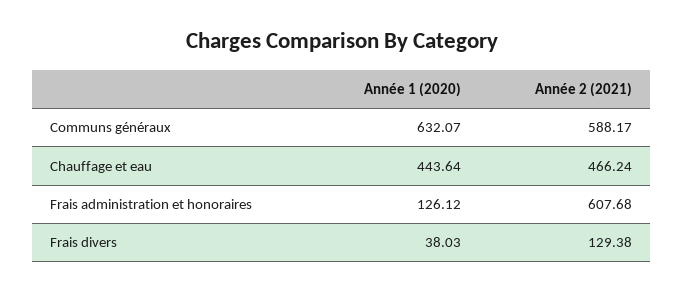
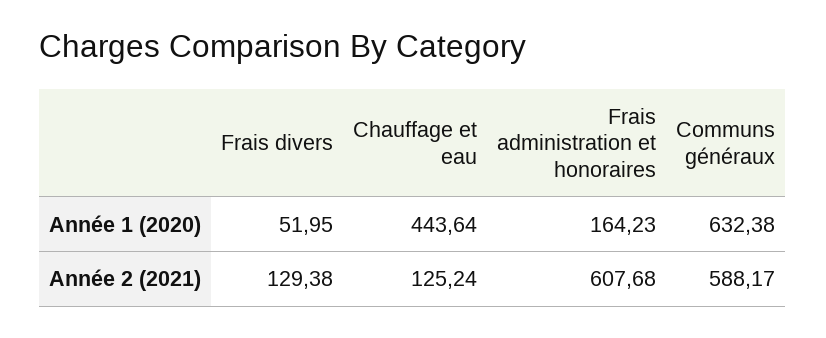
  {
    "Année 1 (2020)": {
-     "Communs généraux": 632.07,
+     "Communs généraux": 632.38,
      "Chauffage et eau": 443.64,
-     "Frais administration et honoraires": 126.12,
+     "Frais administration et honoraires": 164.23,
-     "Frais divers": 38.03
+     "Frais divers": 51.95
    },
    "Année 2 (2021)": {
      "Communs généraux": 588.17,
-     "Chauffage et eau": 466.24,
+     "Chauffage et eau": 125.24,
      "Frais administration et honoraires": 607.68,
      "Frais divers": 129.38
    }
  }

